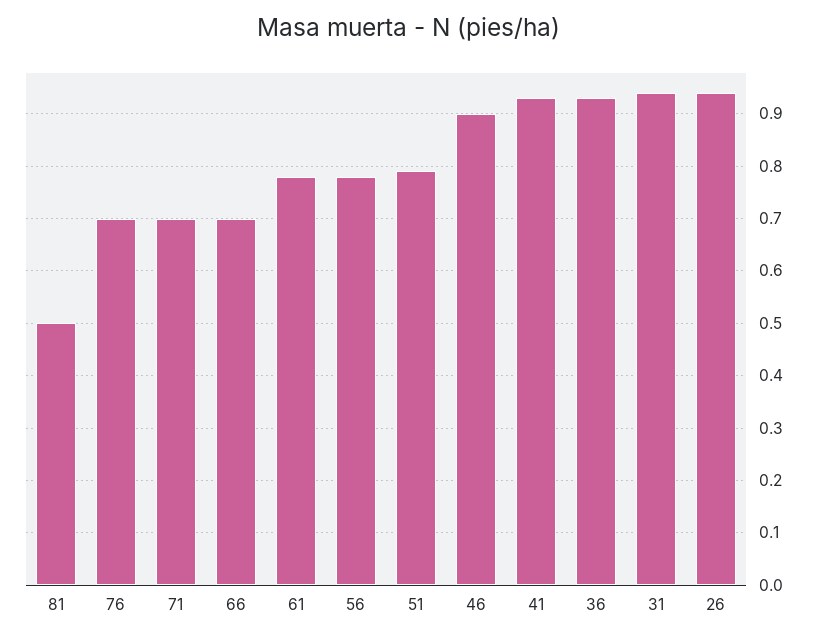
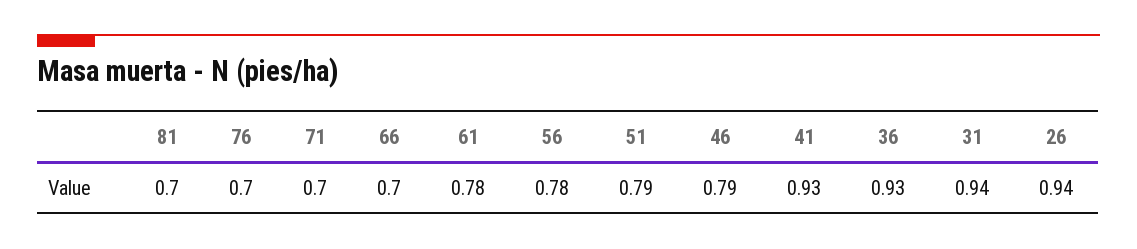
  {
-   "81": 0.5,
+   "81": 0.7,
    "76": 0.7,
    "71": 0.7,
    "66": 0.7,
    "61": 0.78,
    "56": 0.78,
    "51": 0.79,
-   "46": 0.9,
+   "46": 0.79,
    "41": 0.93,
    "36": 0.93,
    "31": 0.94,
    "26": 0.94
  }

